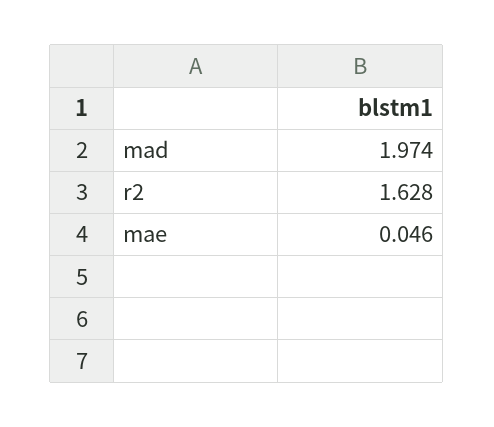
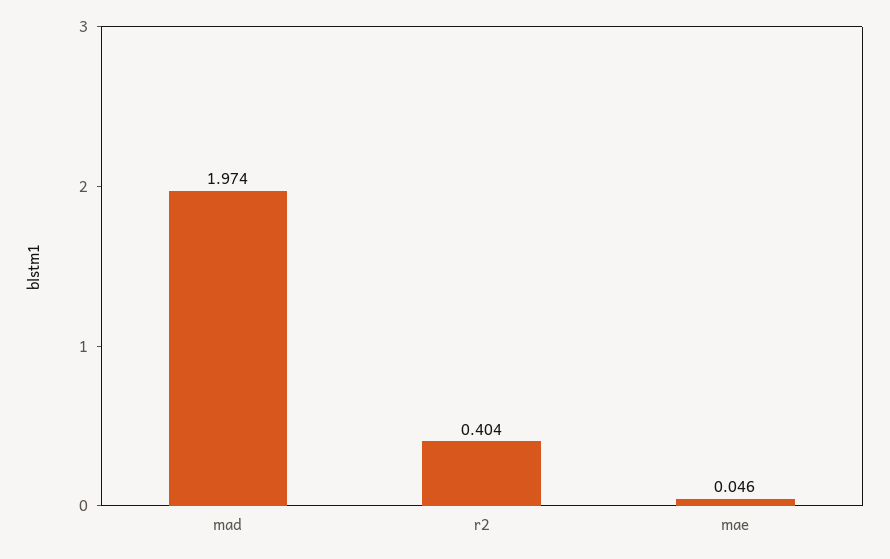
  {
    "mad": 1.974,
-   "r2": 1.628,
+   "r2": 0.404,
    "mae": 0.046
  }

